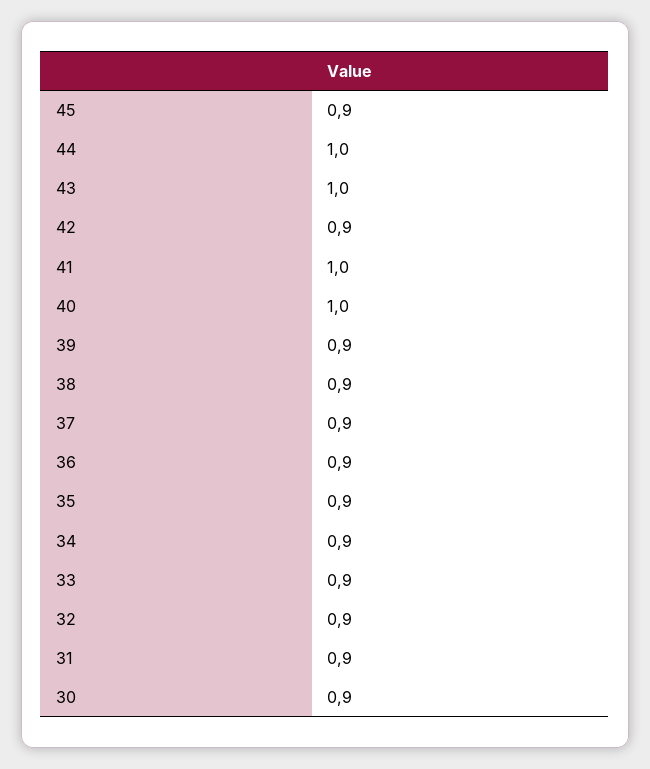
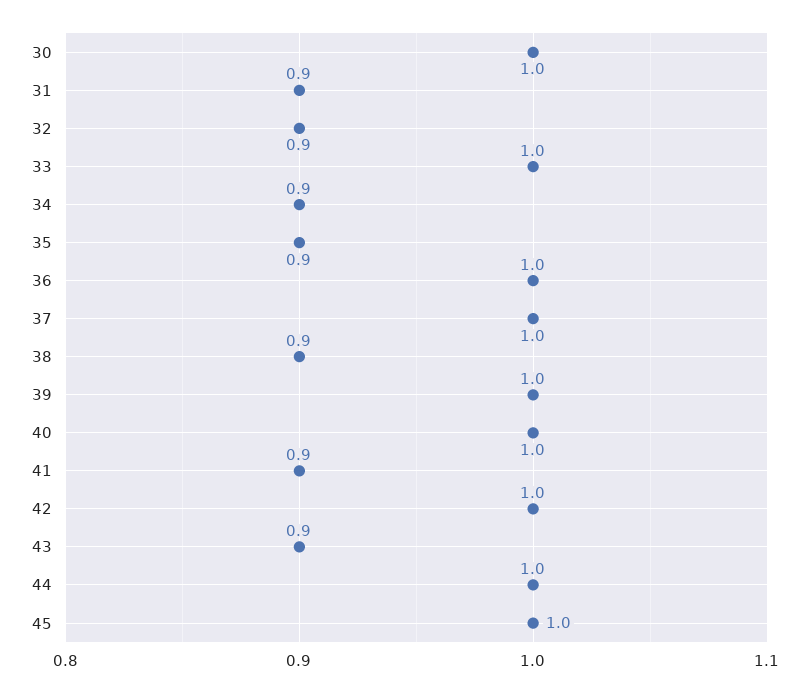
  {
-   "45": 0.9,
+   "45": 1,
    "44": 1,
-   "43": 1,
+   "43": 0.9,
-   "42": 0.9,
+   "42": 1,
-   "41": 1,
+   "41": 0.9,
    "40": 1,
-   "39": 0.9,
+   "39": 1,
    "38": 0.9,
-   "37": 0.9,
+   "37": 1,
-   "36": 0.9,
+   "36": 1,
    "35": 0.9,
    "34": 0.9,
-   "33": 0.9,
+   "33": 1,
    "32": 0.9,
    "31": 0.9,
-   "30": 0.9
+   "30": 1
  }

